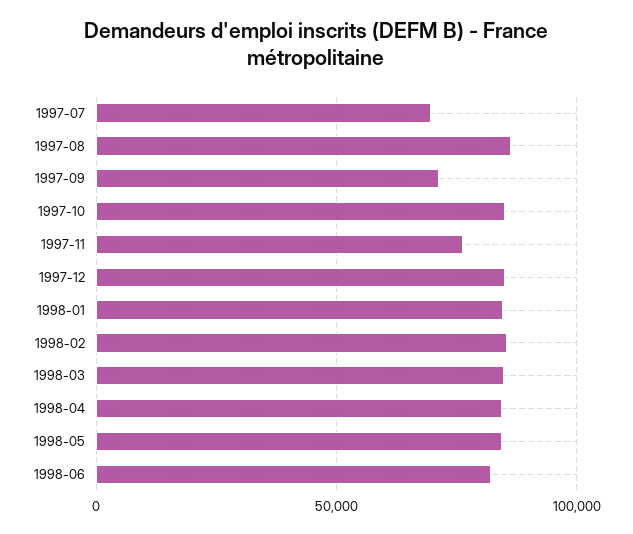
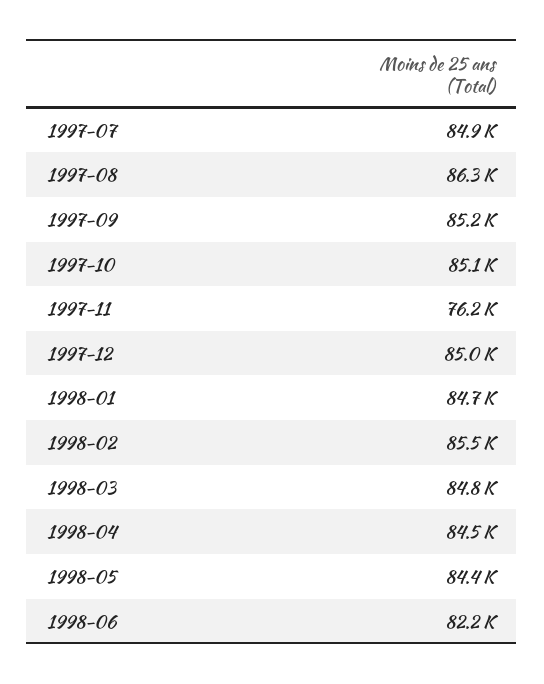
  {
-   "1997-07": 70000,
+   "1997-07": 84900,
    "1997-08": 86300,
-   "1997-09": 70000,
+   "1997-09": 85200,
    "1997-10": 85100,
    "1997-11": 76200,
    "1997-12": 85000,
    "1998-01": 84700,
    "1998-02": 85500,
    "1998-03": 84800,
    "1998-04": 84500,
    "1998-05": 84400,
    "1998-06": 82200
  }

